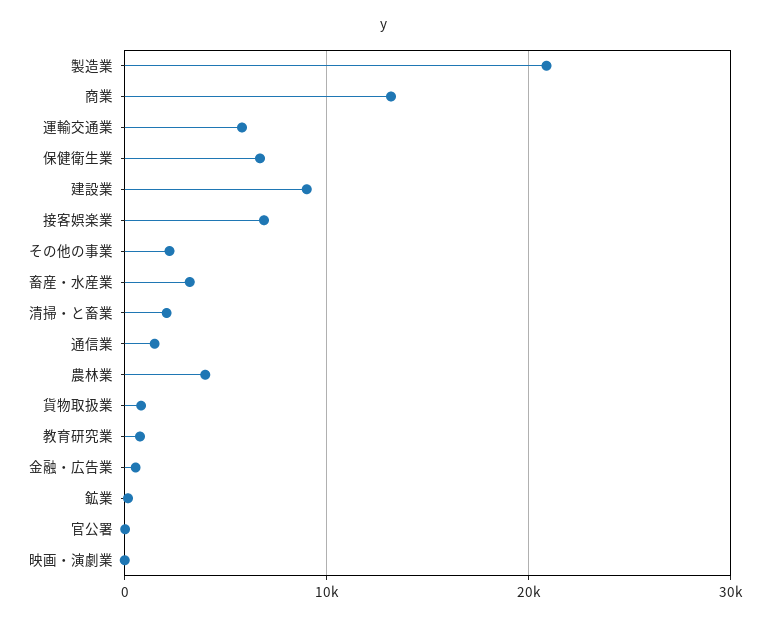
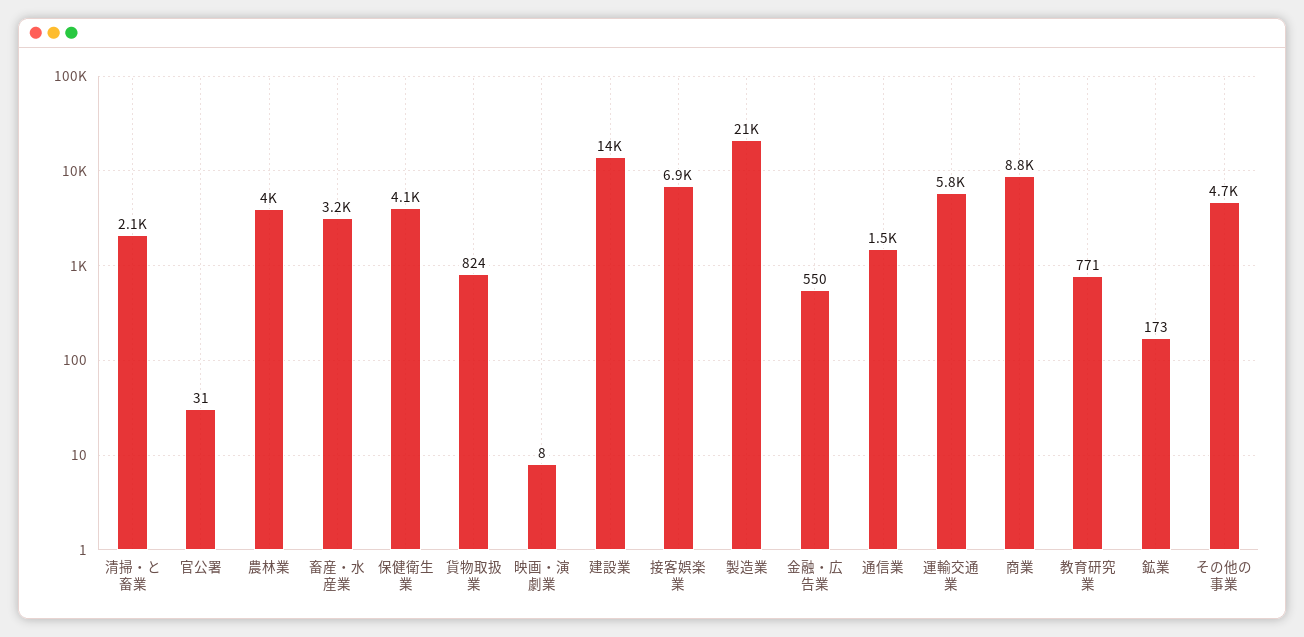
  {
    "製造業": 21000,
-   "商業": 13000,
+   "商業": 8800,
    "運輸交通業": 5800,
-   "保健衛生業": 7000,
+   "保健衛生業": 4100,
-   "建設業": 9000,
+   "建設業": 14000,
    "接客娯楽業": 6900,
-   "その他の事業": 2000,
+   "その他の事業": 4700,
    "畜産・水産業": 3200,
    "清掃・と畜業": 2100,
    "通信業": 1500,
    "農林業": 4000,
    "貨物取扱業": 824,
    "教育研究業": 771,
    "金融・広告業": 550,
    "鉱業": 173,
    "官公署": 31,
    "映画・演劇業": 8
  }

